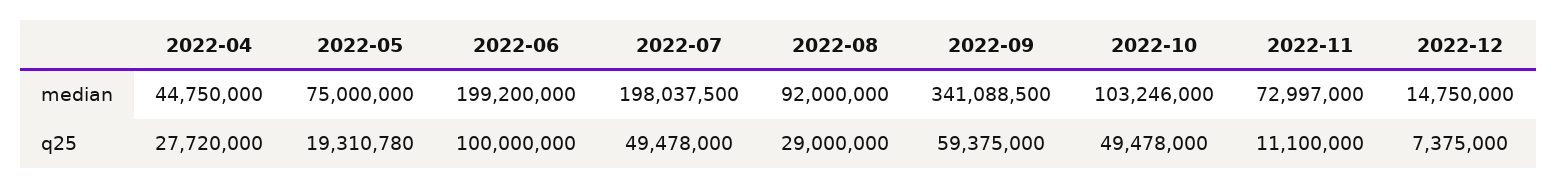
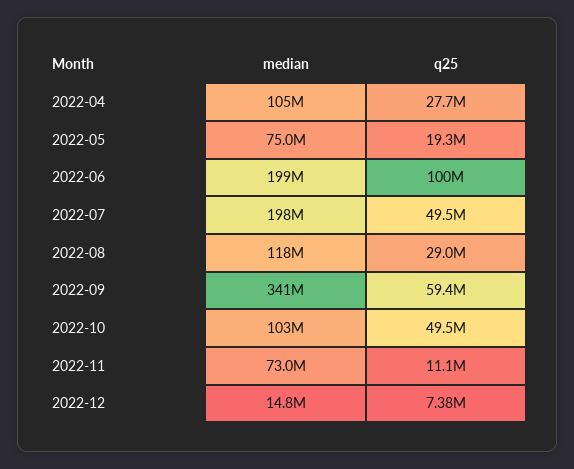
  {
    "2022-04": {
-     "median": 44750000,
+     "median": 105000000,
      "q25": 27720000
    },
    "2022-05": {
      "median": 75000000,
      "q25": 19310780
    },
    "2022-06": {
      "median": 199200000,
      "q25": 100000000
    },
    "2022-07": {
      "median": 198037500,
      "q25": 49478000
    },
    "2022-08": {
-     "median": 92000000,
+     "median": 118000000,
      "q25": 29000000
    },
    "2022-09": {
      "median": 341088500,
      "q25": 59375000
    },
    "2022-10": {
      "median": 103246000,
      "q25": 49478000
    },
    "2022-11": {
      "median": 72997000,
      "q25": 11100000
    },
    "2022-12": {
      "median": 14750000,
      "q25": 7375000
    }
  }

